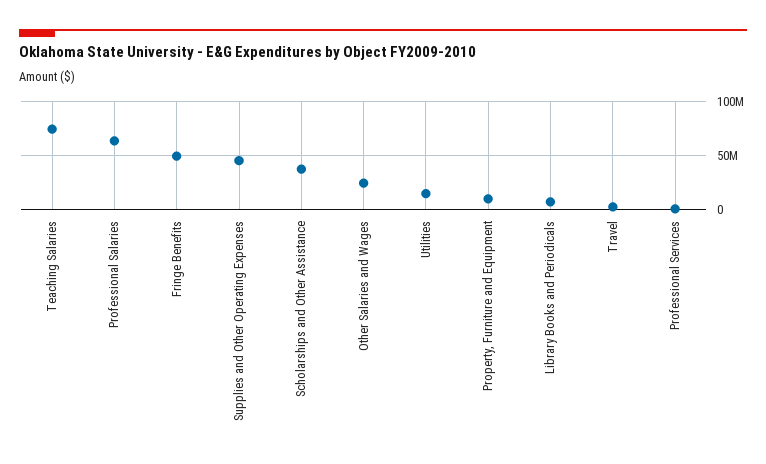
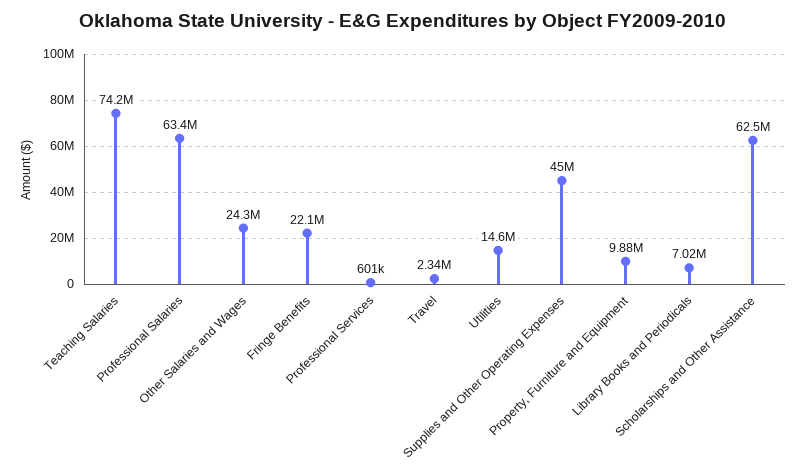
  {
    "Teaching Salaries": 74200000,
    "Professional Salaries": 63400000,
-   "Fringe Benefits": 50000000,
+   "Fringe Benefits": 22100000,
    "Supplies and Other Operating Expenses": 45000000,
-   "Scholarships and Other Assistance": 40000000,
+   "Scholarships and Other Assistance": 62500000,
    "Other Salaries and Wages": 24300000,
    "Utilities": 14600000,
    "Property, Furniture and Equipment": 9880000,
    "Library Books and Periodicals": 7020000,
    "Travel": 2340000,
    "Professional Services": 601000
  }

